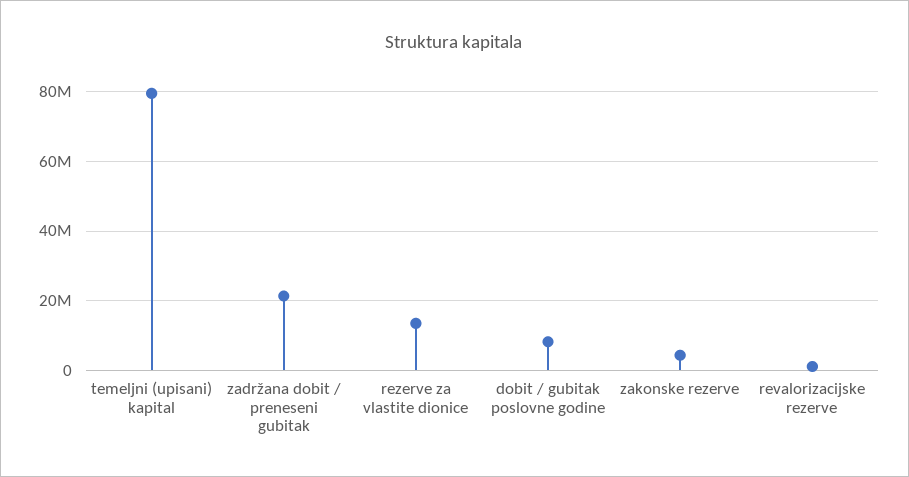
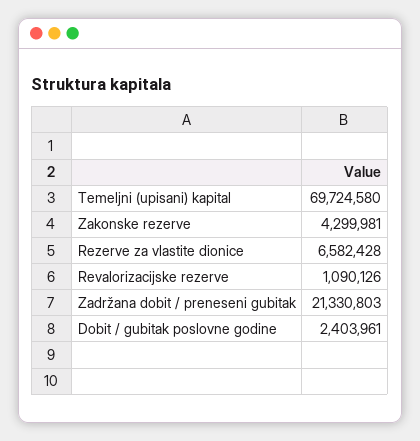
  {
-   "temeljni (upisani) kapital": 80000000,
+   "temeljni (upisani) kapital": 69724580,
    "zadržana dobit / preneseni gubitak": 21330803,
-   "rezerve za vlastite dionice": 14000000,
+   "rezerve za vlastite dionice": 6582428,
-   "dobit / gubitak poslovne godine": 8000000,
+   "dobit / gubitak poslovne godine": 2403961,
    "zakonske rezerve": 4299981,
    "revalorizacijske rezerve": 1090126
  }

